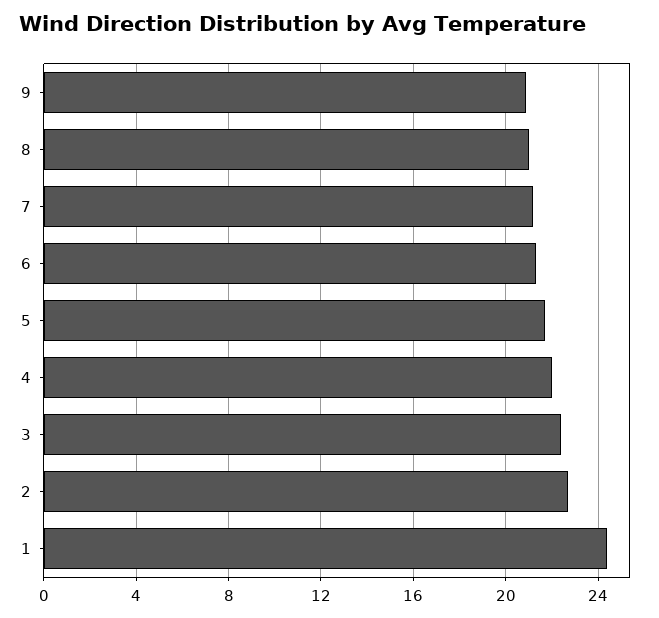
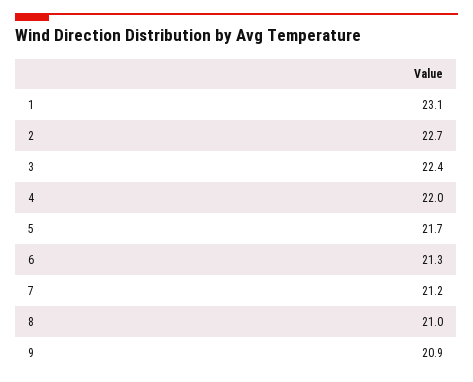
  {
    "9": 20.9,
    "8": 21,
    "7": 21.2,
    "6": 21.3,
    "5": 21.7,
    "4": 22,
    "3": 22.4,
    "2": 22.7,
-   "1": 24.5
+   "1": 23.1
  }

